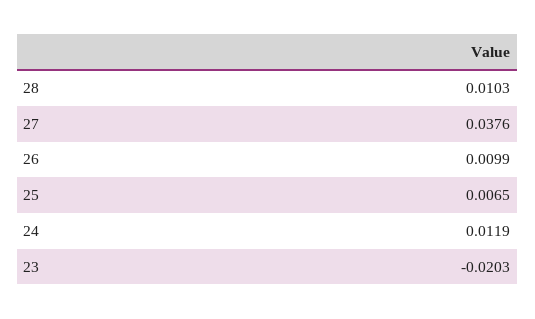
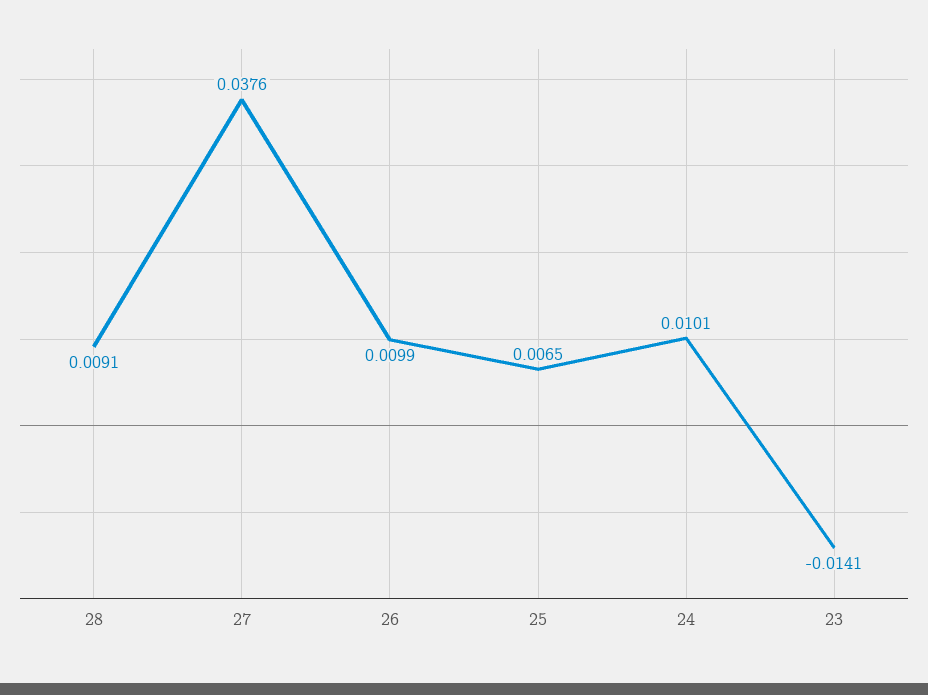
  {
-   "28": 0.0103,
+   "28": 0.0091,
    "27": 0.0376,
    "26": 0.0099,
    "25": 0.0065,
-   "24": 0.0119,
+   "24": 0.0101,
-   "23": -0.0203
+   "23": -0.0141
  }

